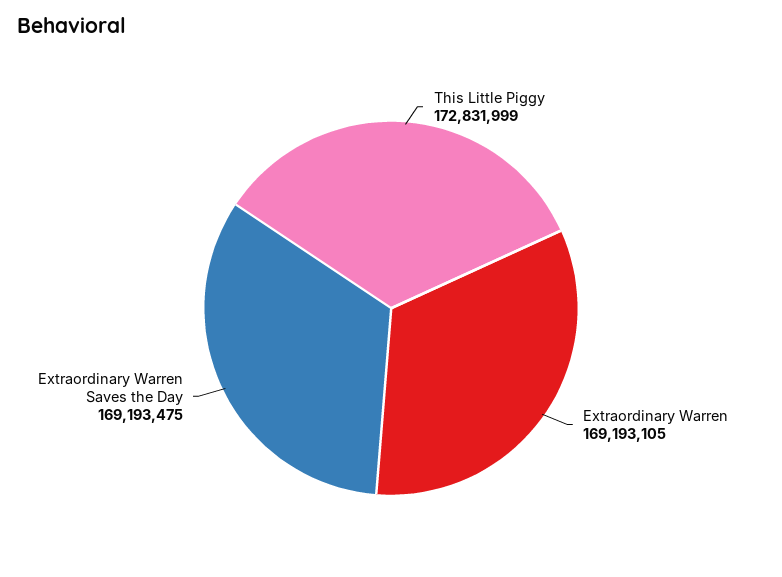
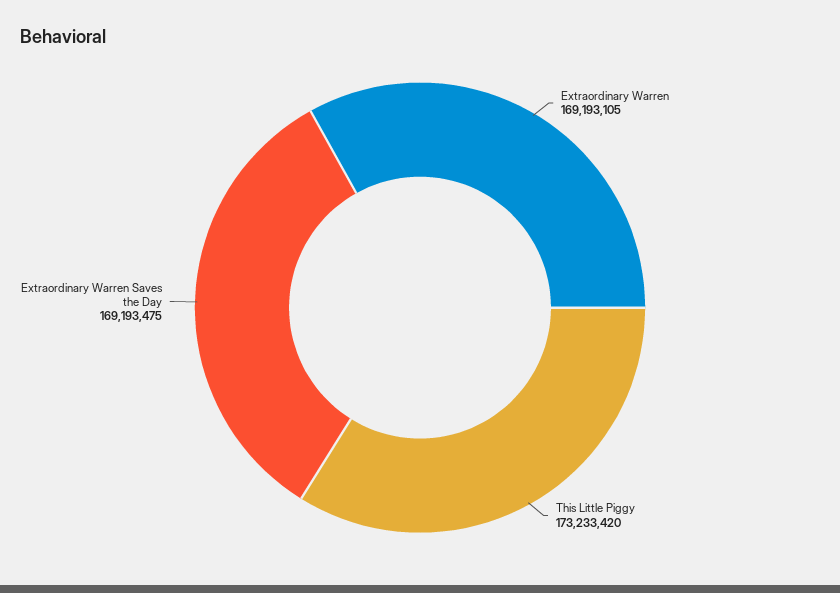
  {
-   "This Little Piggy": 172831999,
+   "This Little Piggy": 173233420,
    "Extraordinary Warren": 169193105,
    "Extraordinary Warren Saves the Day": 169193475
  }

